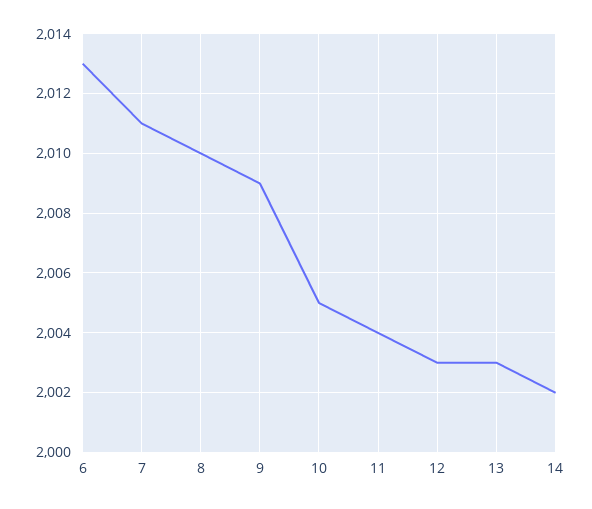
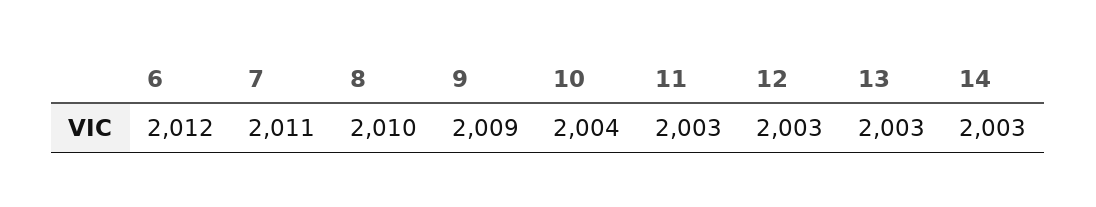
  {
-   "6": 2013,
+   "6": 2012,
    "7": 2011,
    "8": 2010,
    "9": 2009,
-   "10": 2005,
+   "10": 2004,
-   "11": 2004,
+   "11": 2003,
    "12": 2003,
    "13": 2003,
-   "14": 2002
+   "14": 2003
  }

